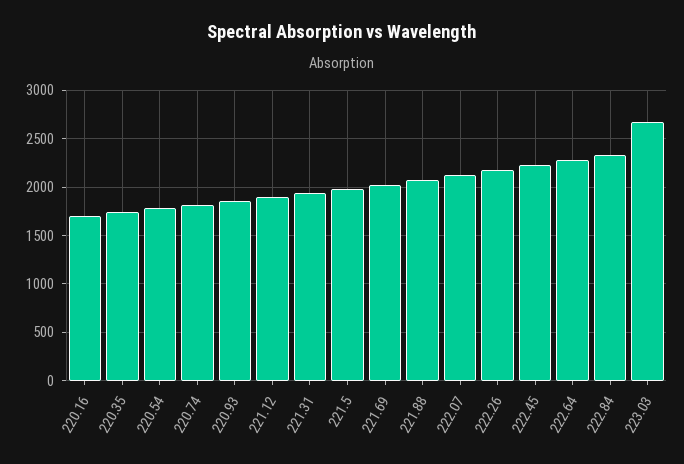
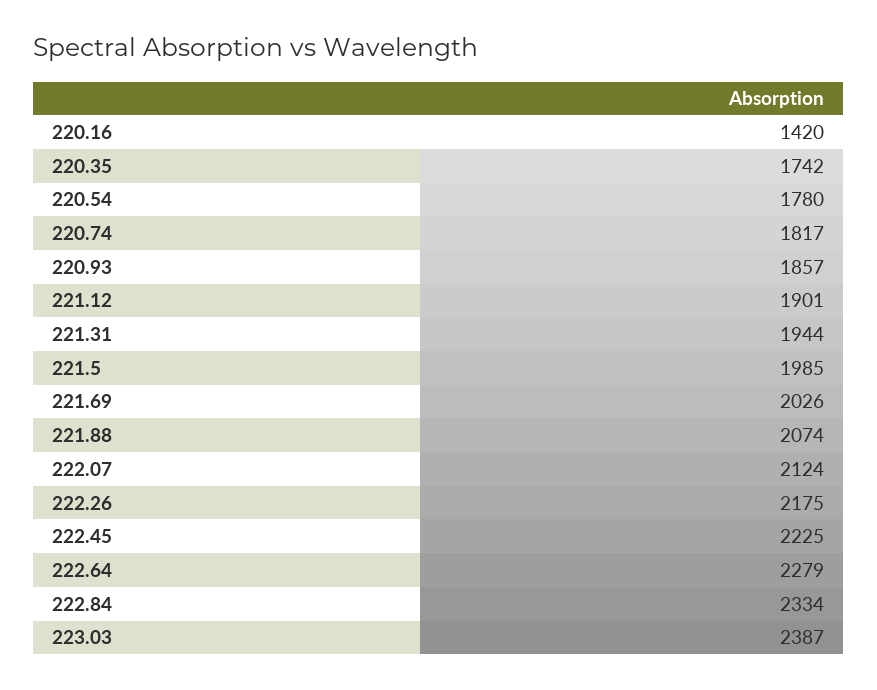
  {
-   "220.16": 1700,
+   "220.16": 1420,
    "220.35": 1742,
    "220.54": 1780,
    "220.74": 1817,
    "220.93": 1857,
    "221.12": 1901,
    "221.31": 1944,
    "221.5": 1985,
    "221.69": 2026,
    "221.88": 2074,
    "222.07": 2124,
    "222.26": 2175,
    "222.45": 2225,
    "222.64": 2279,
    "222.84": 2334,
-   "223.03": 2700
+   "223.03": 2387
  }

